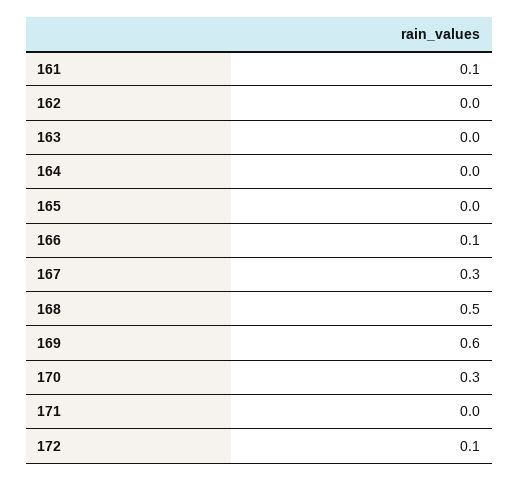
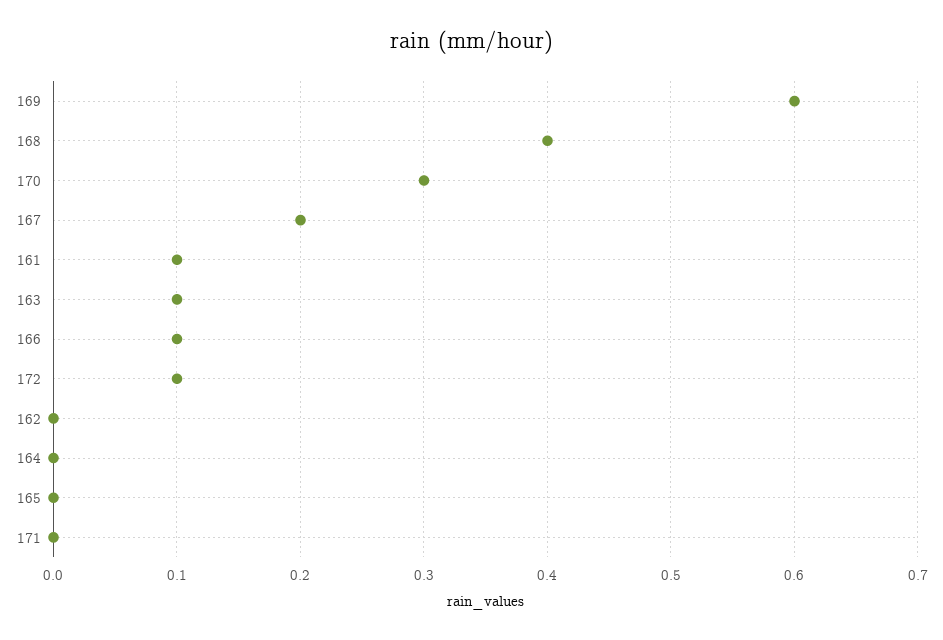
  {
    "161": 0.1,
    "162": 0,
-   "163": 0,
+   "163": 0.1,
    "164": 0,
    "165": 0,
    "166": 0.1,
-   "167": 0.3,
+   "167": 0.2,
-   "168": 0.5,
+   "168": 0.4,
    "169": 0.6,
    "170": 0.3,
    "171": 0,
    "172": 0.1
  }

